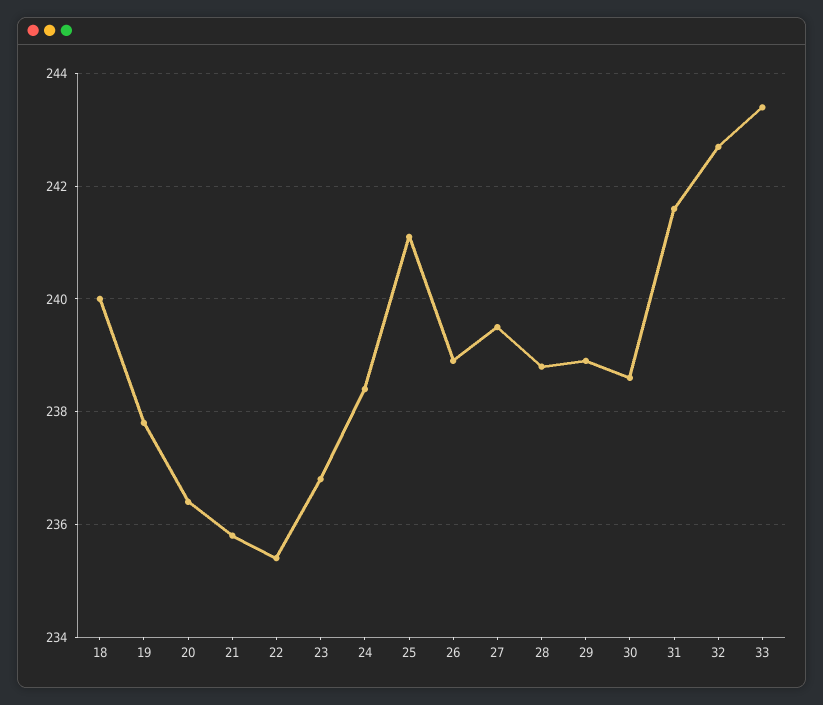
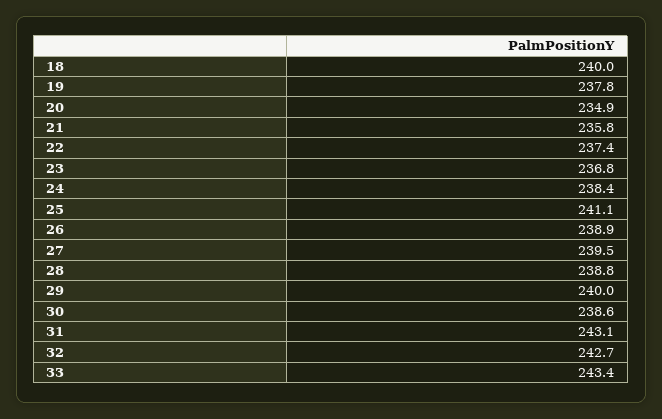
  {
    "18": 240,
    "19": 237.8,
-   "20": 236.5,
+   "20": 234.9,
    "21": 235.8,
-   "22": 235.5,
+   "22": 237.4,
    "23": 236.8,
    "24": 238.4,
    "25": 241.1,
    "26": 238.9,
    "27": 239.5,
    "28": 238.8,
-   "29": 239,
+   "29": 240,
    "30": 238.6,
-   "31": 241.5,
+   "31": 243.1,
    "32": 242.7,
    "33": 243.4
  }

